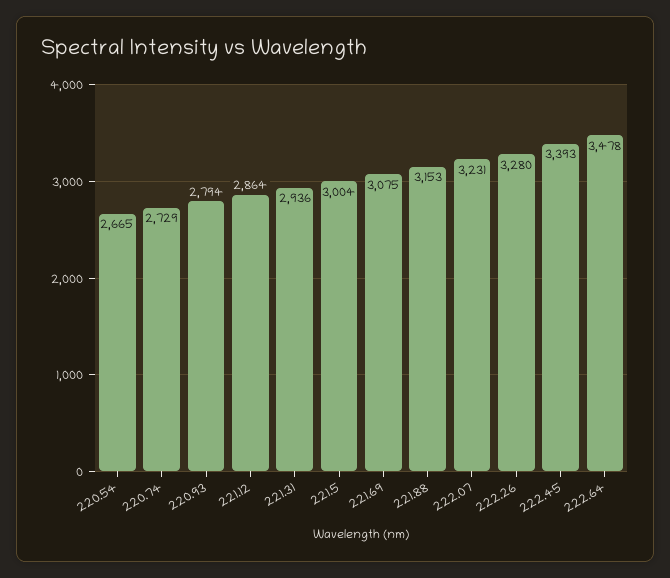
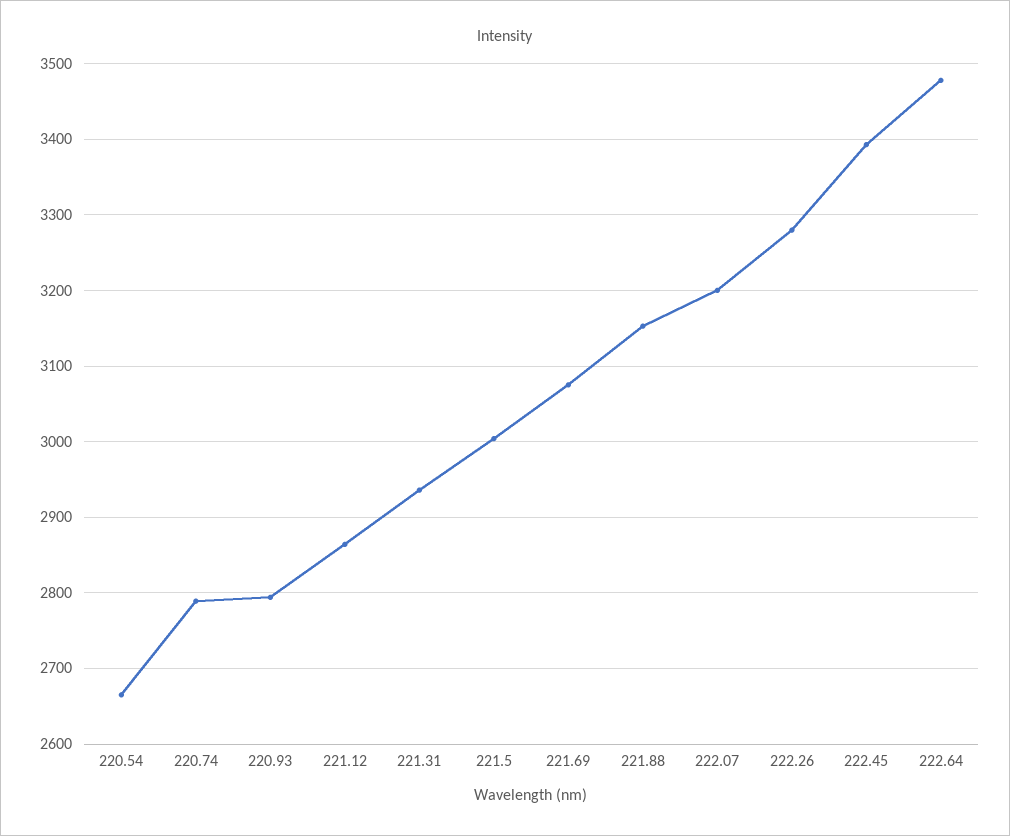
  {
    "220.54": 2665,
-   "220.74": 2729,
+   "220.74": 2790,
    "220.93": 2794,
    "221.12": 2864,
    "221.31": 2936,
    "221.5": 3004,
    "221.69": 3075,
    "221.88": 3153,
-   "222.07": 3231,
+   "222.07": 3200,
    "222.26": 3280,
    "222.45": 3393,
    "222.64": 3478
  }

